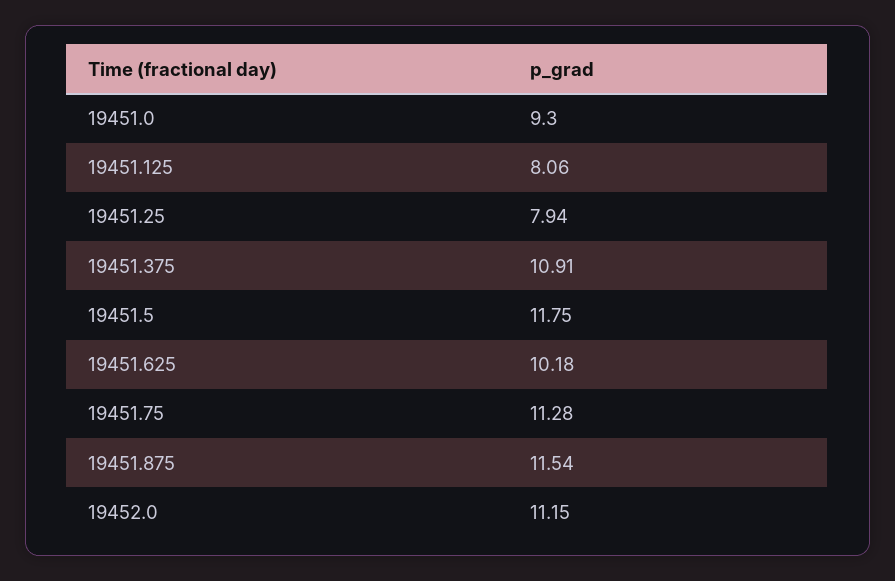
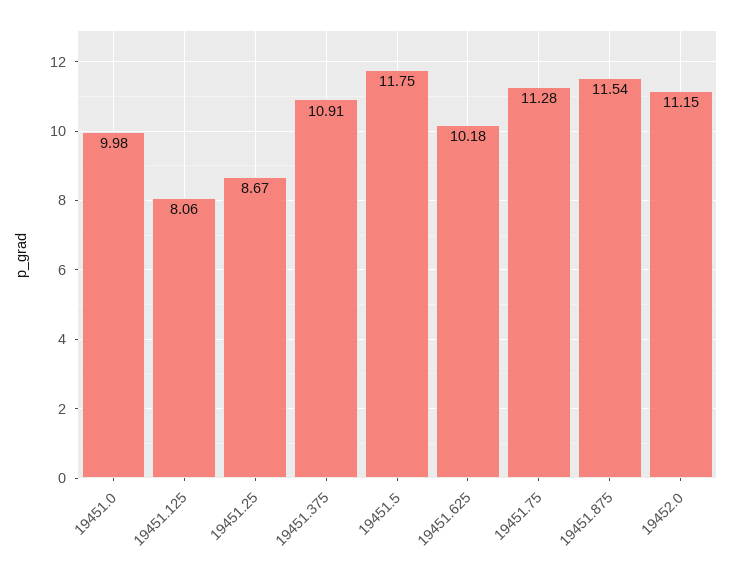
  {
-   "19451.0": 9.3,
+   "19451.0": 9.98,
    "19451.125": 8.06,
-   "19451.25": 7.94,
+   "19451.25": 8.67,
    "19451.375": 10.91,
    "19451.5": 11.75,
    "19451.625": 10.18,
    "19451.75": 11.28,
    "19451.875": 11.54,
    "19452.0": 11.15
  }

